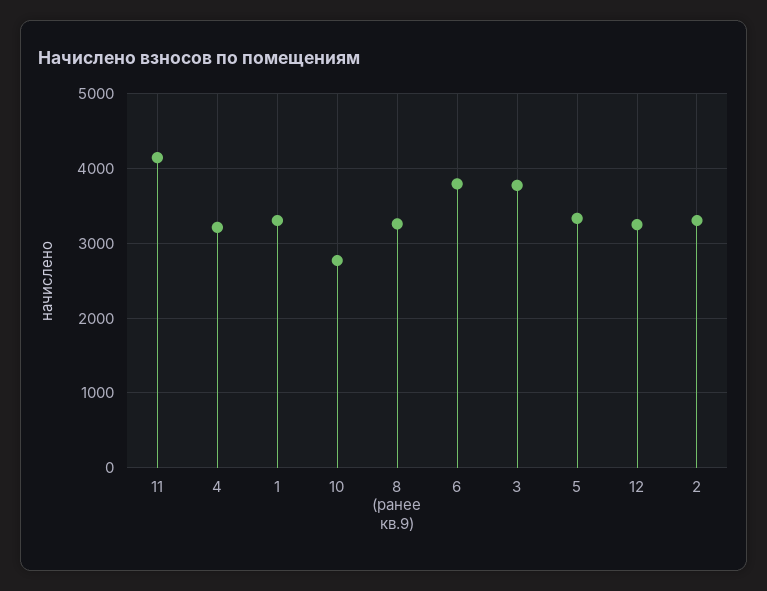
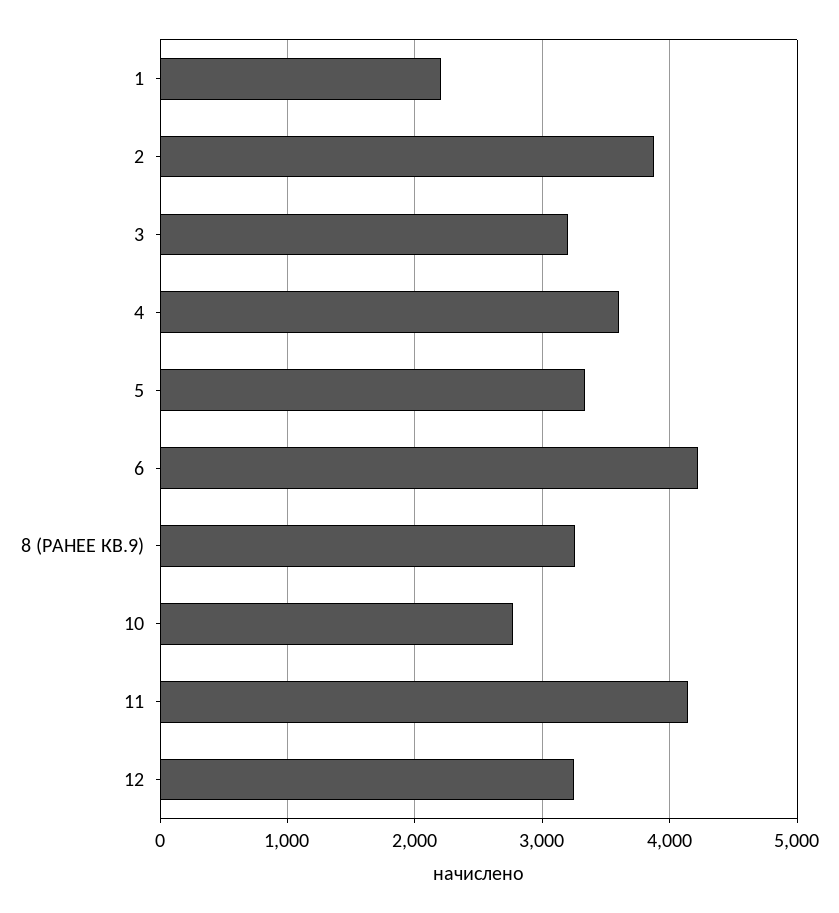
  {
    "11": 4100,
-   "4": 3200,
+   "4": 3600,
-   "1": 3300,
+   "1": 2200,
    "10": 2800,
    "8 (ранее кв.9)": 3300,
-   "6": 3800,
+   "6": 4200,
-   "3": 3800,
+   "3": 3200,
    "5": 3300,
    "12": 3300,
-   "2": 3300
+   "2": 3900
  }

